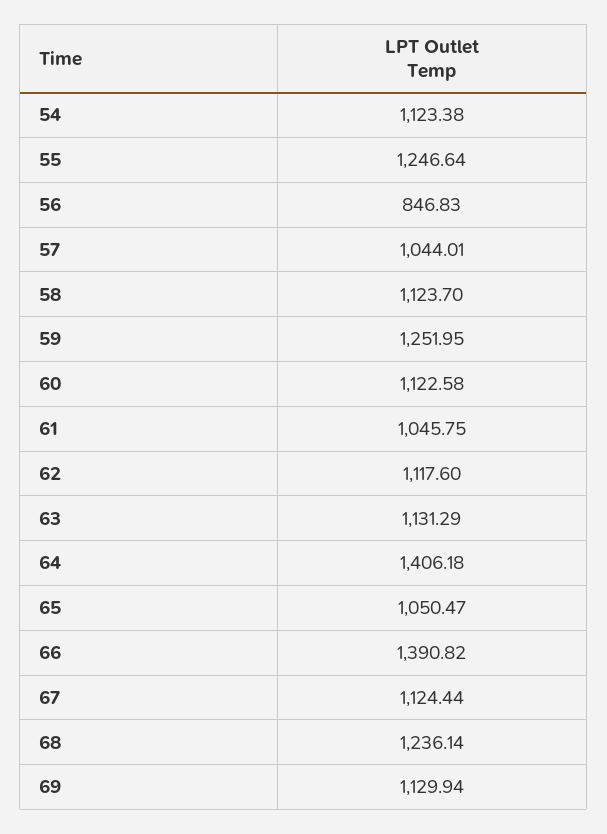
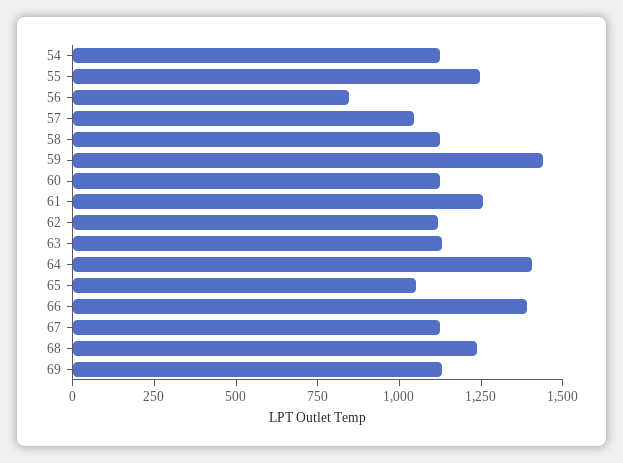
  {
    "54": 1123.38,
    "55": 1246.64,
    "56": 846.83,
    "57": 1044.01,
    "58": 1123.7,
-   "59": 1251.95,
+   "59": 1450,
    "60": 1122.58,
-   "61": 1045.75,
+   "61": 1250,
    "62": 1117.6,
    "63": 1131.29,
    "64": 1406.18,
    "65": 1050.47,
    "66": 1390.82,
    "67": 1124.44,
    "68": 1236.14,
    "69": 1129.94
  }

